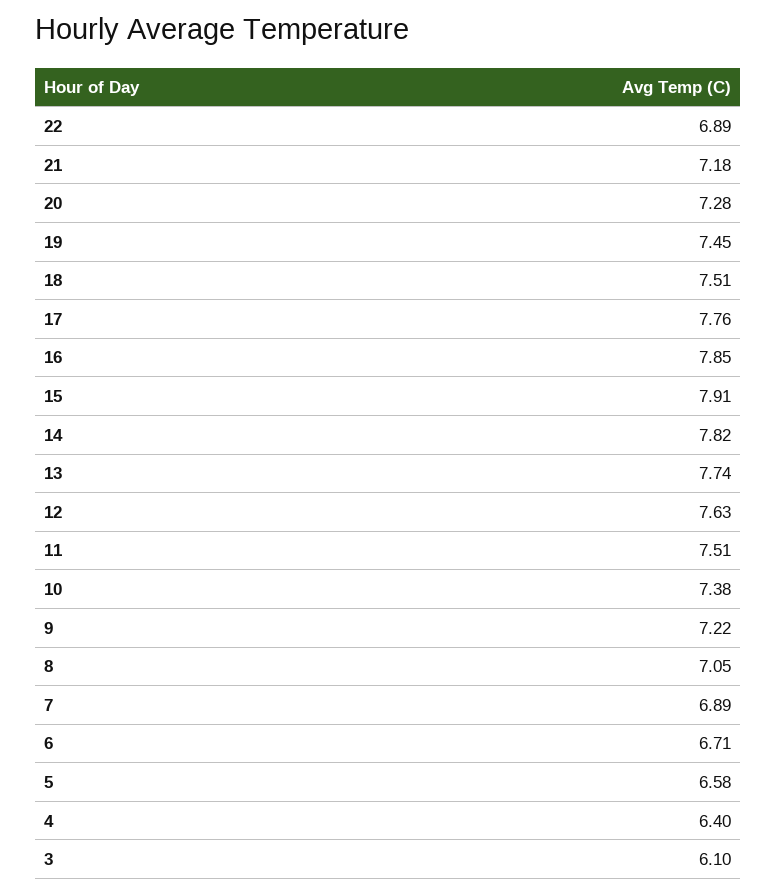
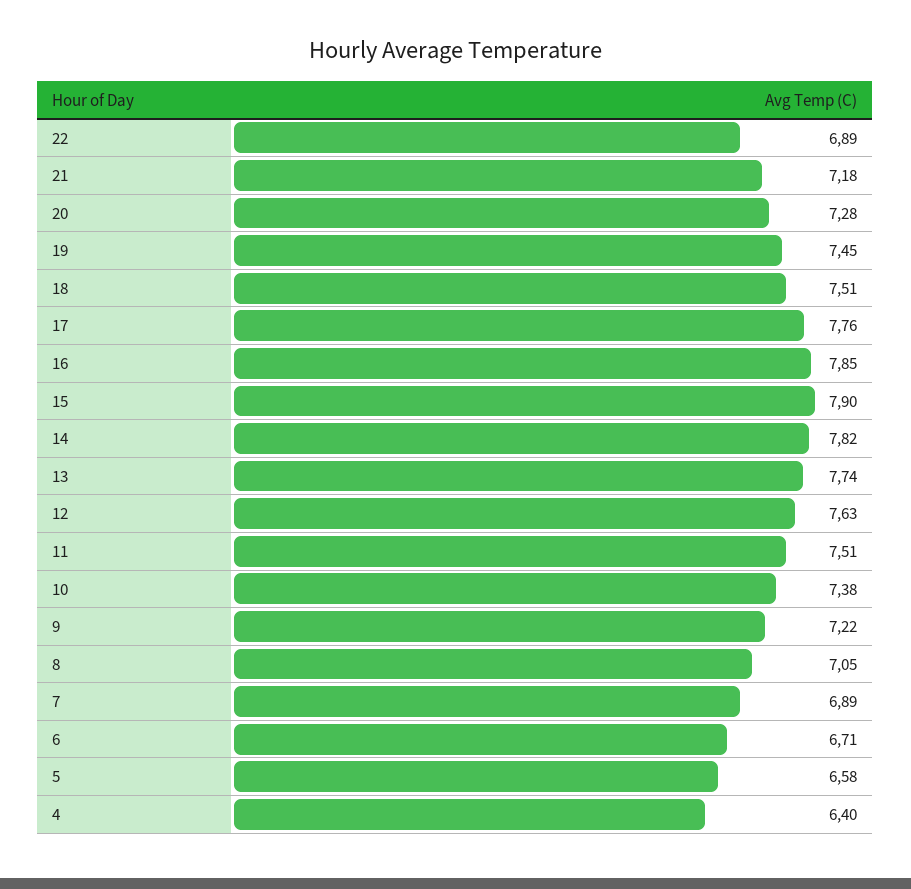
  {
    "22": 6.89,
    "21": 7.18,
    "20": 7.28,
    "19": 7.45,
    "18": 7.51,
    "17": 7.76,
    "16": 7.85,
-   "15": 7.91,
+   "15": 7.9,
    "14": 7.82,
    "13": 7.74,
    "12": 7.63,
    "11": 7.51,
    "10": 7.38,
    "9": 7.22,
    "8": 7.05,
    "7": 6.89,
    "6": 6.71,
    "5": 6.58,
-   "4": 6.4,
+   "4": 6.4
-   "3": 6.1
  }

